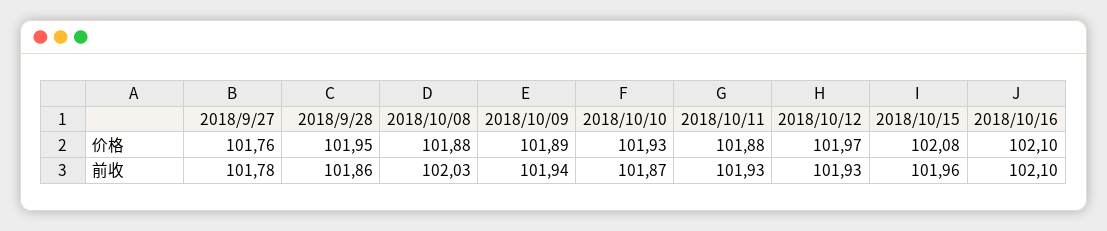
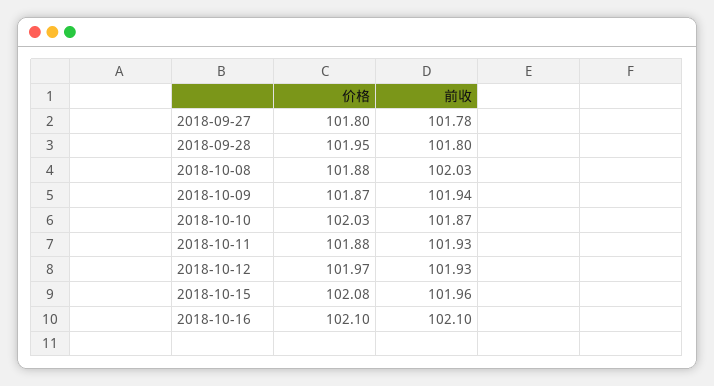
  {
    "2018/9/27": {
-     "价格": 101.76,
+     "价格": 101.8,
      "前收": 101.78
    },
    "2018/9/28": {
      "价格": 101.95,
-     "前收": 101.86
+     "前收": 101.8
    },
    "2018/10/08": {
      "价格": 101.88,
      "前收": 102.03
    },
    "2018/10/09": {
-     "价格": 101.89,
+     "价格": 101.87,
      "前收": 101.94
    },
    "2018/10/10": {
-     "价格": 101.93,
+     "价格": 102.03,
      "前收": 101.87
    },
    "2018/10/11": {
      "价格": 101.88,
      "前收": 101.93
    },
    "2018/10/12": {
      "价格": 101.97,
      "前收": 101.93
    },
    "2018/10/15": {
      "价格": 102.08,
      "前收": 101.96
    },
    "2018/10/16": {
      "价格": 102.1,
      "前收": 102.1
    }
  }

